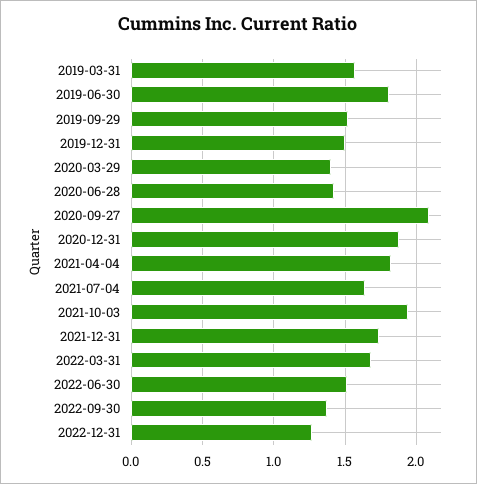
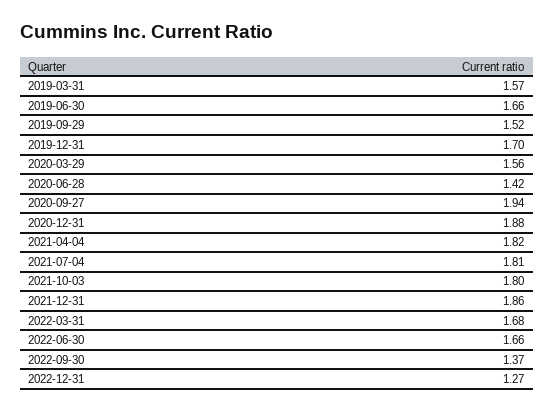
  {
    "2019-03-31": 1.57,
-   "2019-06-30": 1.8,
+   "2019-06-30": 1.66,
    "2019-09-29": 1.52,
-   "2019-12-31": 1.5,
+   "2019-12-31": 1.7,
-   "2020-03-29": 1.4,
+   "2020-03-29": 1.56,
    "2020-06-28": 1.42,
-   "2020-09-27": 2.1,
+   "2020-09-27": 1.94,
    "2020-12-31": 1.88,
    "2021-04-04": 1.82,
-   "2021-07-04": 1.65,
+   "2021-07-04": 1.81,
-   "2021-10-03": 1.95,
+   "2021-10-03": 1.8,
-   "2021-12-31": 1.75,
+   "2021-12-31": 1.86,
    "2022-03-31": 1.68,
-   "2022-06-30": 1.5,
+   "2022-06-30": 1.66,
    "2022-09-30": 1.37,
    "2022-12-31": 1.27
  }

